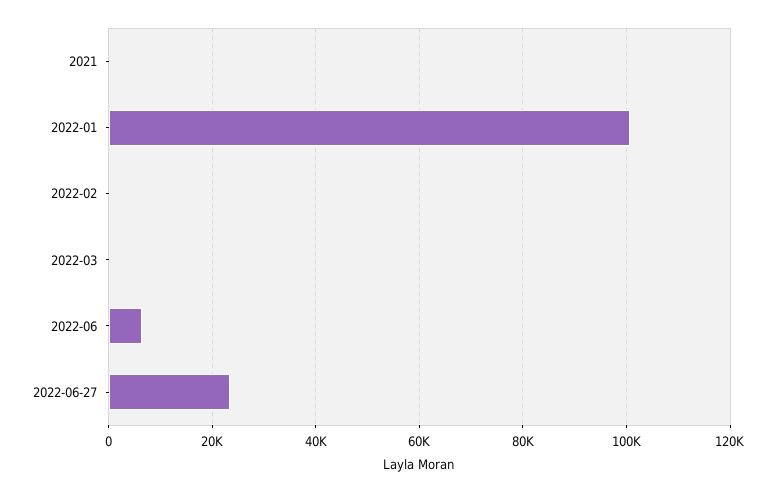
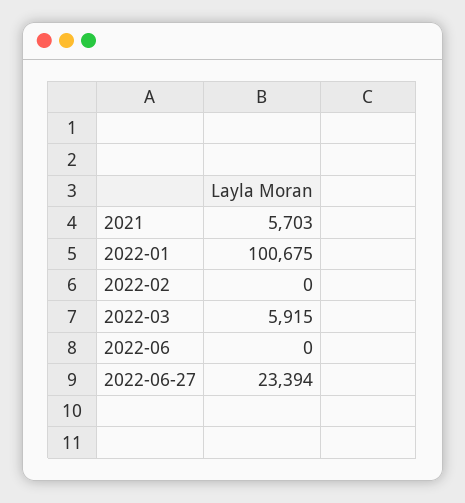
  {
-   "2021": 0,
+   "2021": 5703,
    "2022-01": 100675,
    "2022-02": 0,
-   "2022-03": 0,
+   "2022-03": 5915,
-   "2022-06": 6000,
+   "2022-06": 0,
    "2022-06-27": 23394
  }

